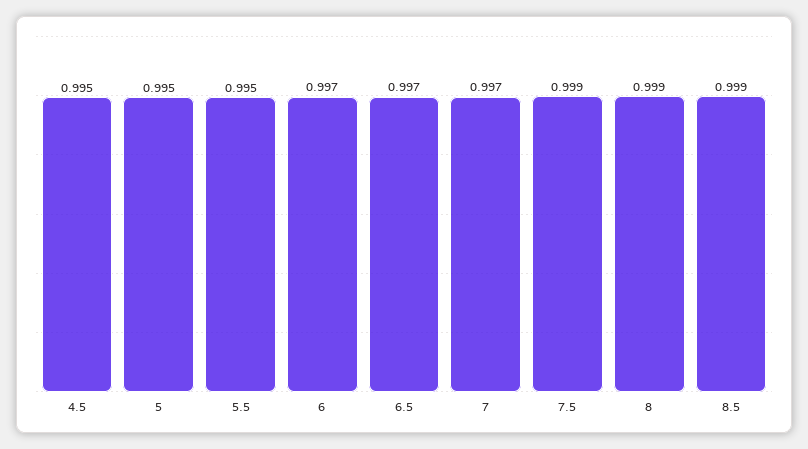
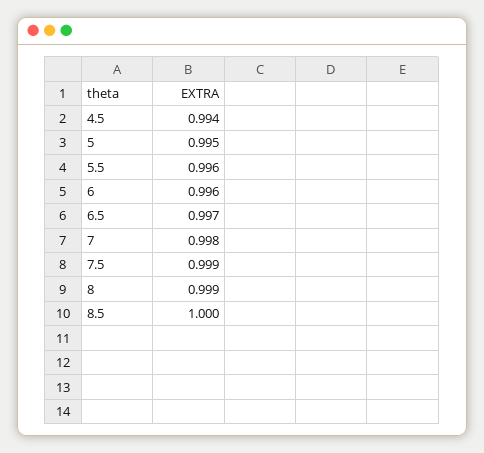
  {
-   "4.5": 0.995,
+   "4.5": 0.994,
    "5": 0.995,
-   "5.5": 0.995,
+   "5.5": 0.996,
-   "6": 0.997,
+   "6": 0.996,
    "6.5": 0.997,
-   "7": 0.997,
+   "7": 0.998,
    "7.5": 0.999,
    "8": 0.999,
-   "8.5": 0.999
+   "8.5": 1
  }

